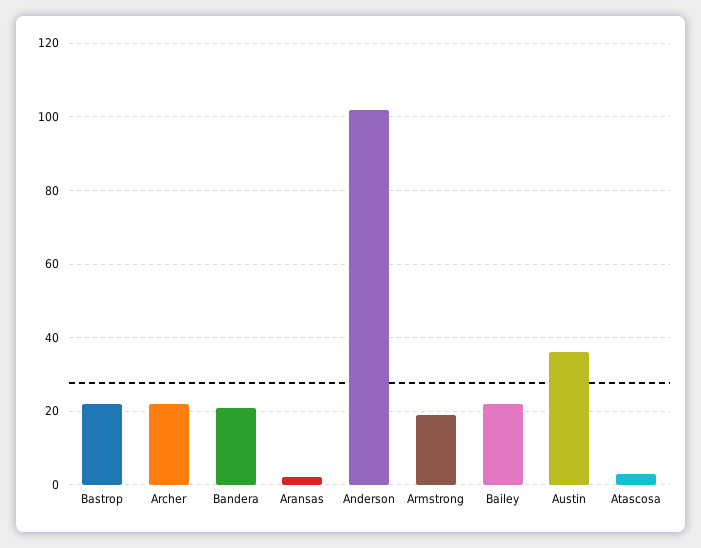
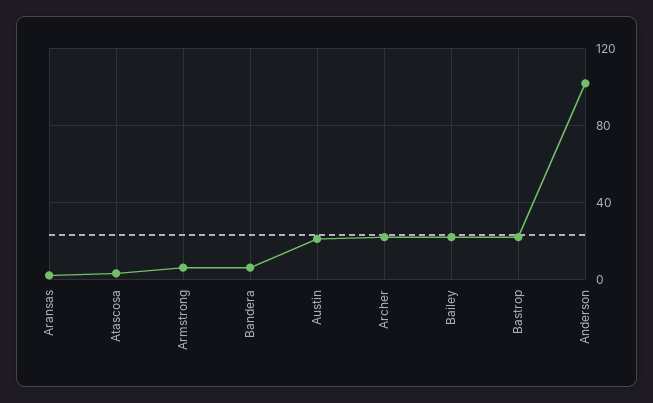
  {
    "Bastrop": 20,
    "Archer": 20,
-   "Bandera": 20,
+   "Bandera": 5,
    "Aransas": 0,
    "Anderson": 100,
-   "Armstrong": 20,
+   "Armstrong": 5,
    "Bailey": 20,
-   "Austin": 35,
+   "Austin": 20,
    "Atascosa": 5
  }

